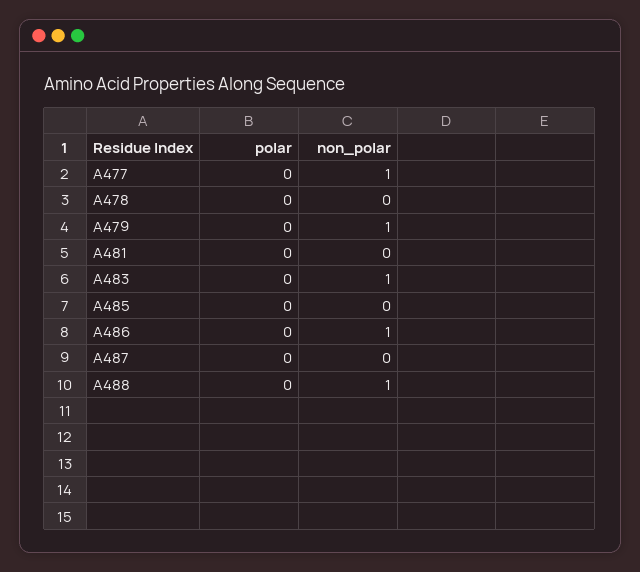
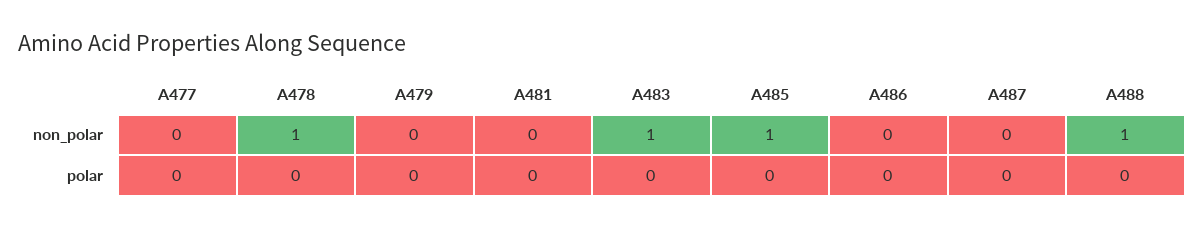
  {
    "polar": {
      "A477": 0,
      "A478": 0,
      "A479": 0,
      "A481": 0,
      "A483": 0,
      "A485": 0,
      "A486": 0,
      "A487": 0,
      "A488": 0
    },
    "non_polar": {
-     "A477": 1,
+     "A477": 0,
-     "A478": 0,
+     "A478": 1,
-     "A479": 1,
+     "A479": 0,
      "A481": 0,
      "A483": 1,
-     "A485": 0,
+     "A485": 1,
-     "A486": 1,
+     "A486": 0,
      "A487": 0,
      "A488": 1
    }
  }

